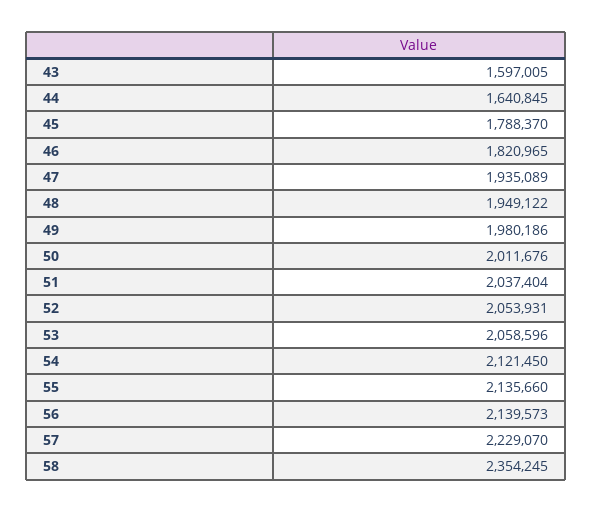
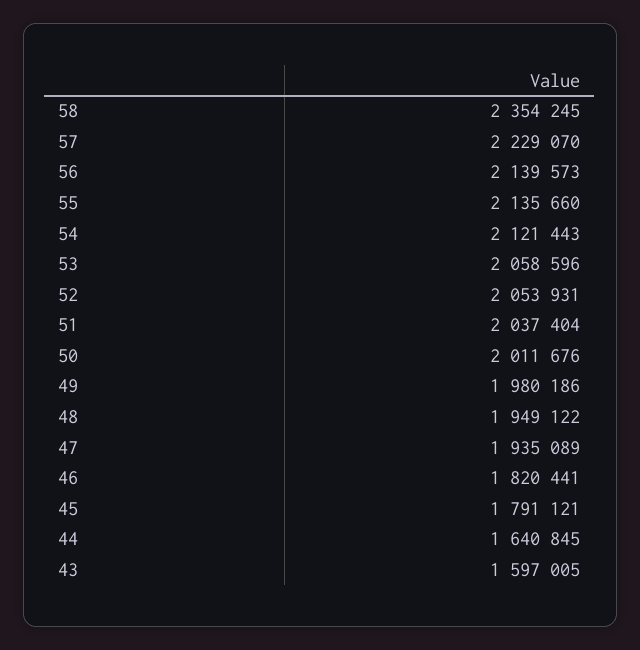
  {
    "43": 1597005,
    "44": 1640845,
-   "45": 1788370,
+   "45": 1791121,
-   "46": 1820965,
+   "46": 1820441,
    "47": 1935089,
    "48": 1949122,
    "49": 1980186,
    "50": 2011676,
    "51": 2037404,
    "52": 2053931,
    "53": 2058596,
-   "54": 2121450,
+   "54": 2121443,
    "55": 2135660,
    "56": 2139573,
    "57": 2229070,
    "58": 2354245
  }

